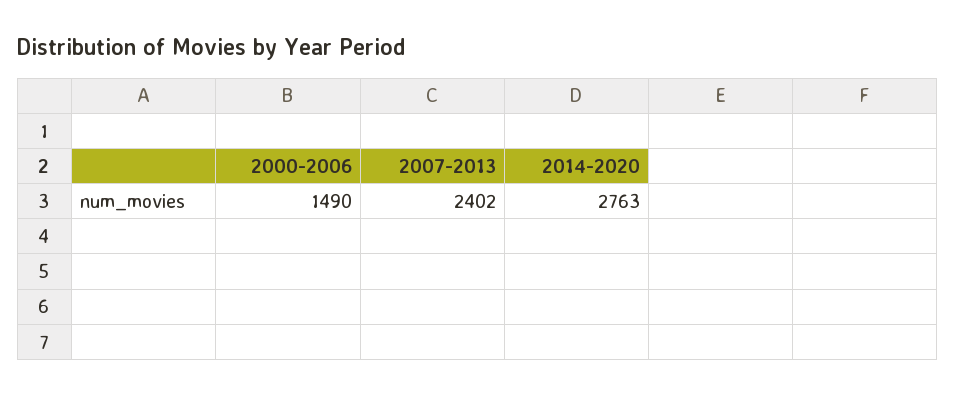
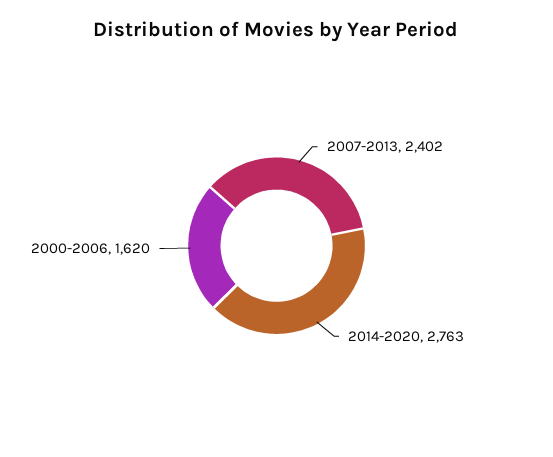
  {
-   "2000-2006": 1490,
+   "2000-2006": 1620,
    "2007-2013": 2402,
    "2014-2020": 2763
  }

